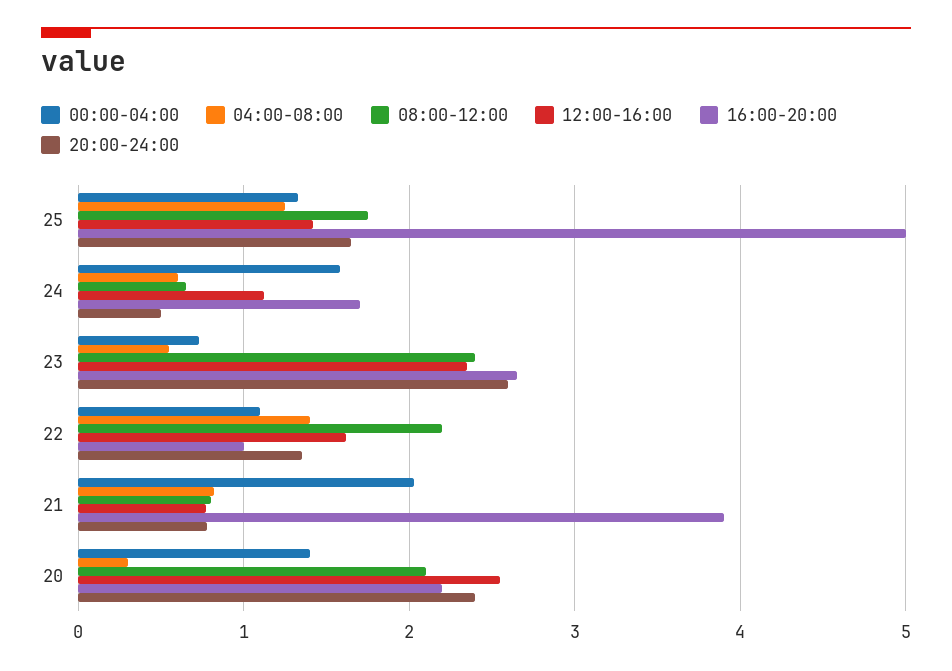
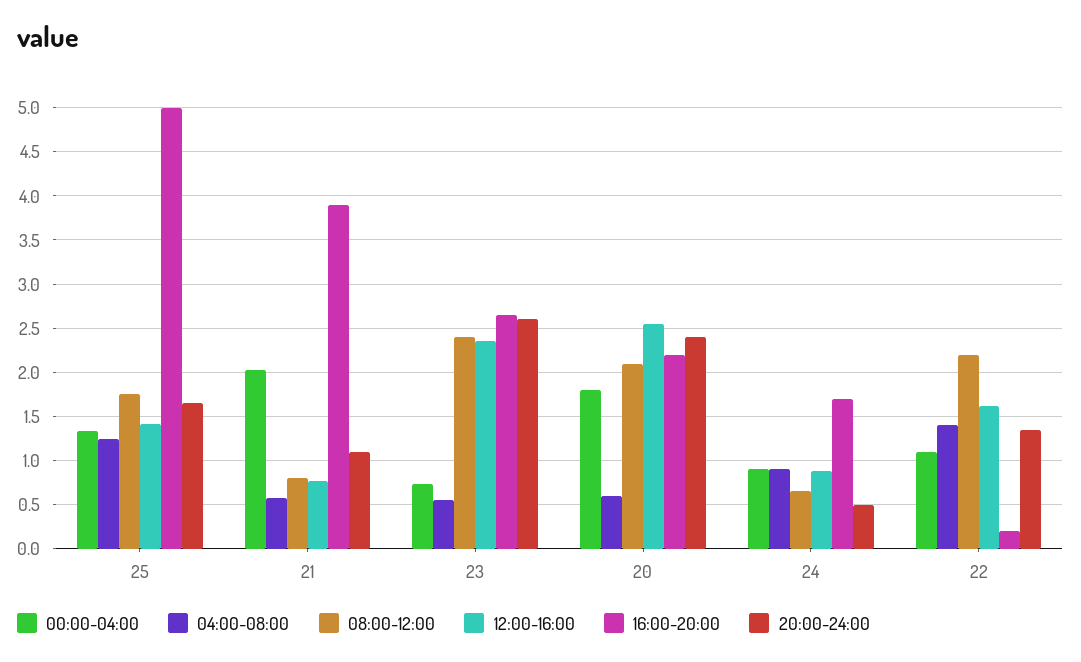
  {
    "00:00-04:00": {
      "25": 1.3,
-     "24": 1.6,
+     "24": 0.9,
      "23": 0.7,
      "22": 1.1,
      "21": 2,
-     "20": 1.4
+     "20": 1.8
    },
    "04:00-08:00": {
      "25": 1.3,
-     "24": 0.6,
+     "24": 0.9,
      "23": 0.6,
      "22": 1.4,
-     "21": 0.8,
+     "21": 0.6,
-     "20": 0.3
+     "20": 0.6
    },
    "08:00-12:00": {
      "25": 1.8,
      "24": 0.7,
      "23": 2.4,
      "22": 2.2,
      "21": 0.8,
      "20": 2.1
    },
    "12:00-16:00": {
      "25": 1.4,
-     "24": 1.1,
+     "24": 0.9,
      "23": 2.4,
      "22": 1.6,
      "21": 0.8,
      "20": 2.6
    },
    "16:00-20:00": {
      "25": 5,
      "24": 1.7,
      "23": 2.7,
-     "22": 1,
+     "22": 0.2,
      "21": 3.9,
      "20": 2.2
    },
    "20:00-24:00": {
      "25": 1.7,
      "24": 0.5,
      "23": 2.6,
      "22": 1.4,
-     "21": 0.8,
+     "21": 1.1,
      "20": 2.4
    }
  }

